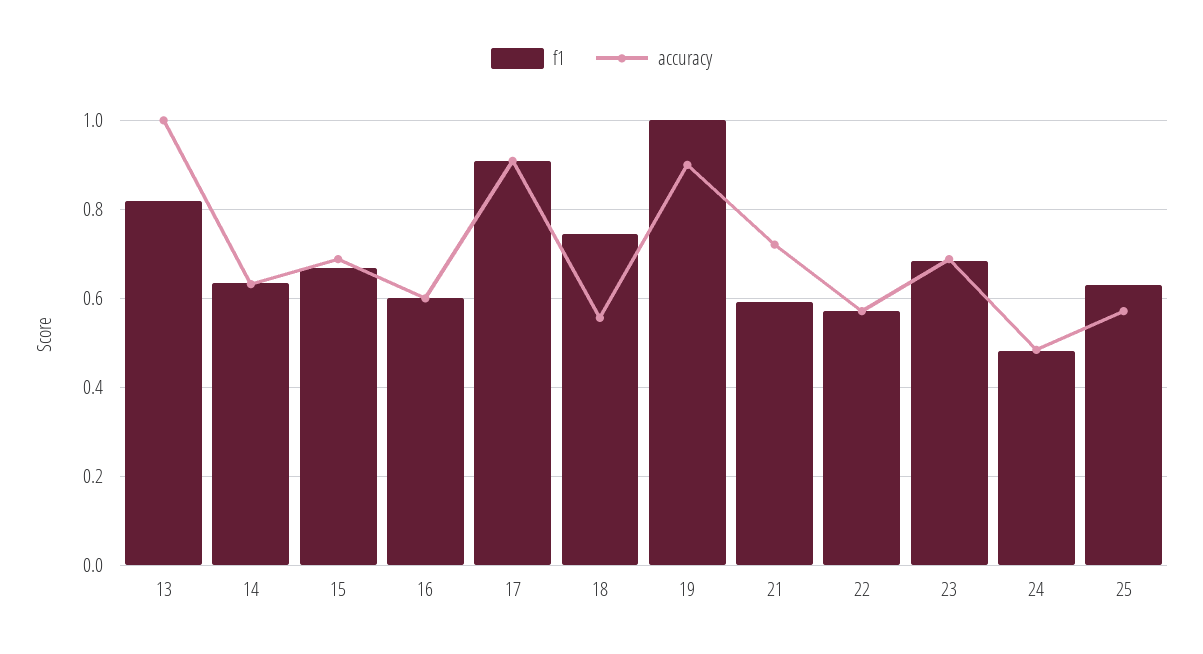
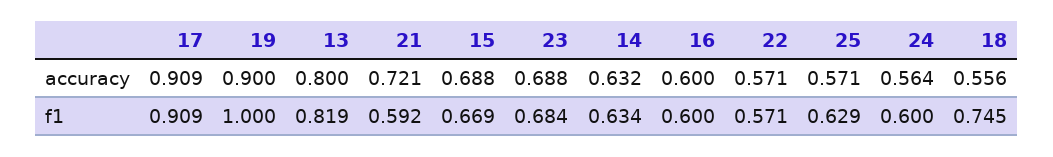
  {
    "f1": {
      "13": 0.819,
      "14": 0.634,
      "15": 0.669,
      "16": 0.6,
      "17": 0.909,
      "18": 0.745,
      "19": 1,
      "21": 0.592,
      "22": 0.571,
      "23": 0.684,
-     "24": 0.48,
+     "24": 0.6,
      "25": 0.629
    },
    "accuracy": {
-     "13": 1,
+     "13": 0.8,
      "14": 0.632,
      "15": 0.688,
      "16": 0.6,
      "17": 0.909,
      "18": 0.556,
      "19": 0.9,
      "21": 0.721,
      "22": 0.571,
      "23": 0.688,
-     "24": 0.48,
+     "24": 0.564,
      "25": 0.571
    }
  }

